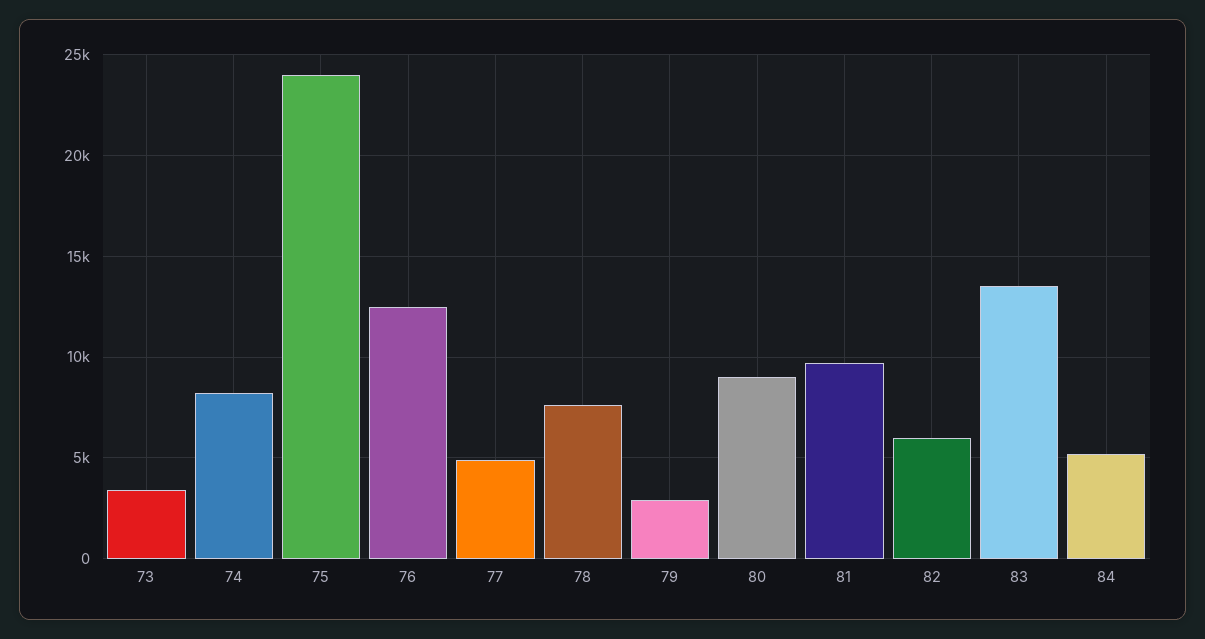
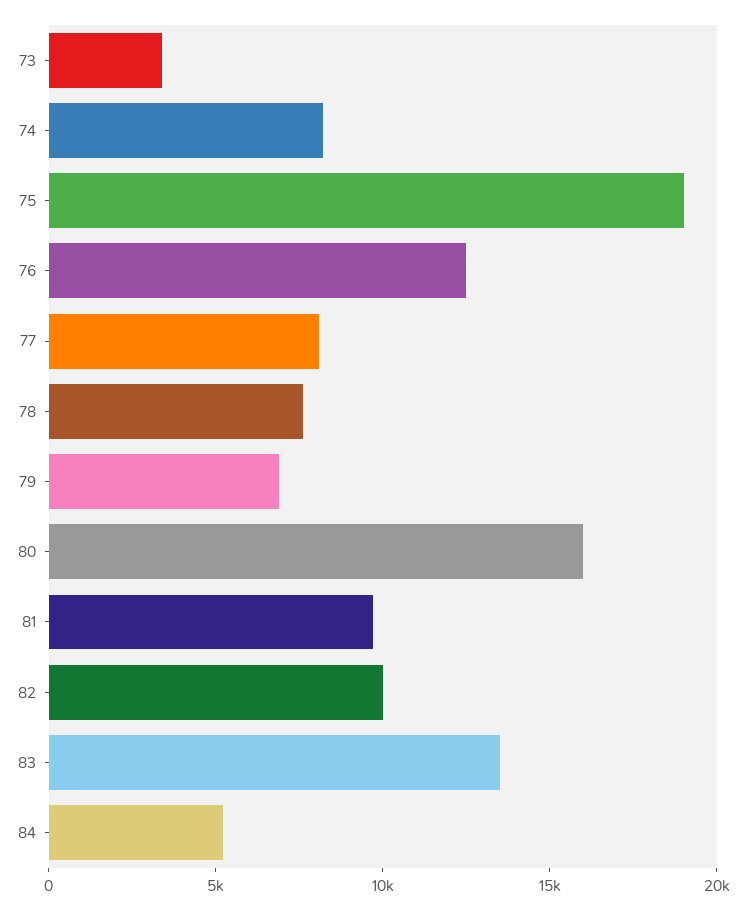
  {
    "73": 3500,
    "74": 8000,
-   "75": 24000,
+   "75": 19000,
    "76": 12500,
-   "77": 5000,
+   "77": 8000,
    "78": 7500,
-   "79": 3000,
+   "79": 7000,
-   "80": 9000,
+   "80": 16000,
    "81": 9500,
-   "82": 6000,
+   "82": 10000,
    "83": 13500,
    "84": 5000
  }

